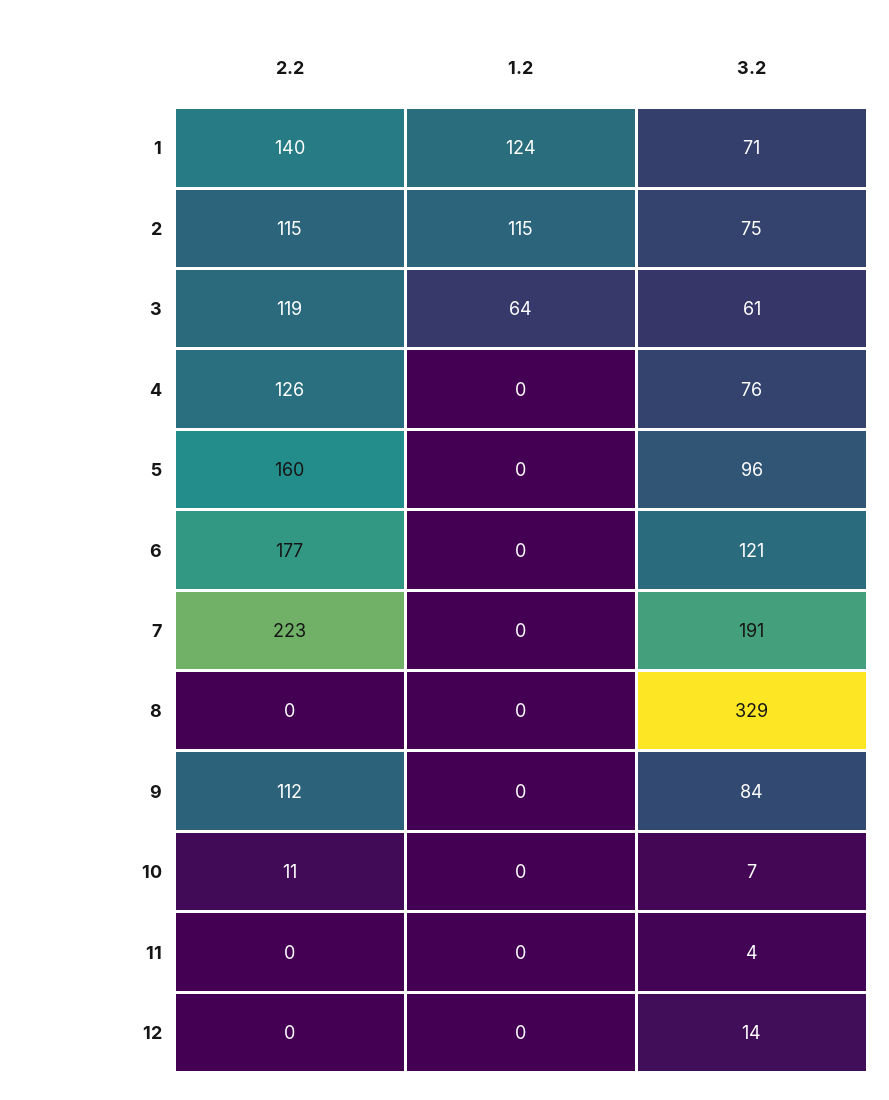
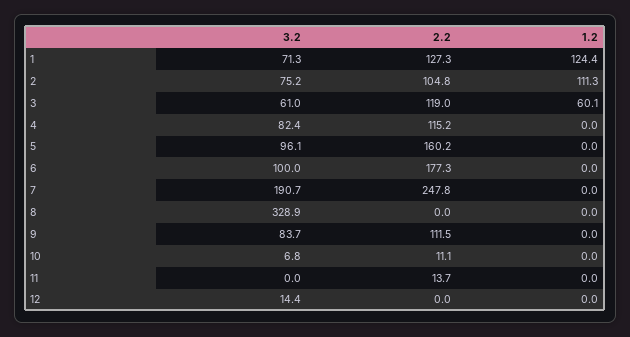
  {
    "2.2": {
-     "1": 140,
+     "1": 127.3,
-     "2": 115,
+     "2": 104.8,
      "3": 119,
-     "4": 126,
+     "4": 115.2,
      "5": 160.2,
      "6": 177.3,
-     "7": 223,
+     "7": 247.8,
      "8": 0,
      "9": 111.5,
      "10": 11.1,
-     "11": 0,
+     "11": 13.7,
      "12": 0
    },
    "1.2": {
      "1": 124.4,
-     "2": 115,
+     "2": 111.3,
-     "3": 64,
+     "3": 60.1,
      "4": 0,
      "5": 0,
      "6": 0,
      "7": 0,
      "8": 0,
      "9": 0,
      "10": 0,
      "11": 0,
      "12": 0
    },
    "3.2": {
      "1": 71.3,
      "2": 75.2,
      "3": 61,
-     "4": 76,
+     "4": 82.4,
      "5": 96.1,
-     "6": 121,
+     "6": 100,
      "7": 190.7,
      "8": 328.9,
      "9": 83.7,
      "10": 6.8,
-     "11": 4,
+     "11": 0,
      "12": 14.4
    }
  }

